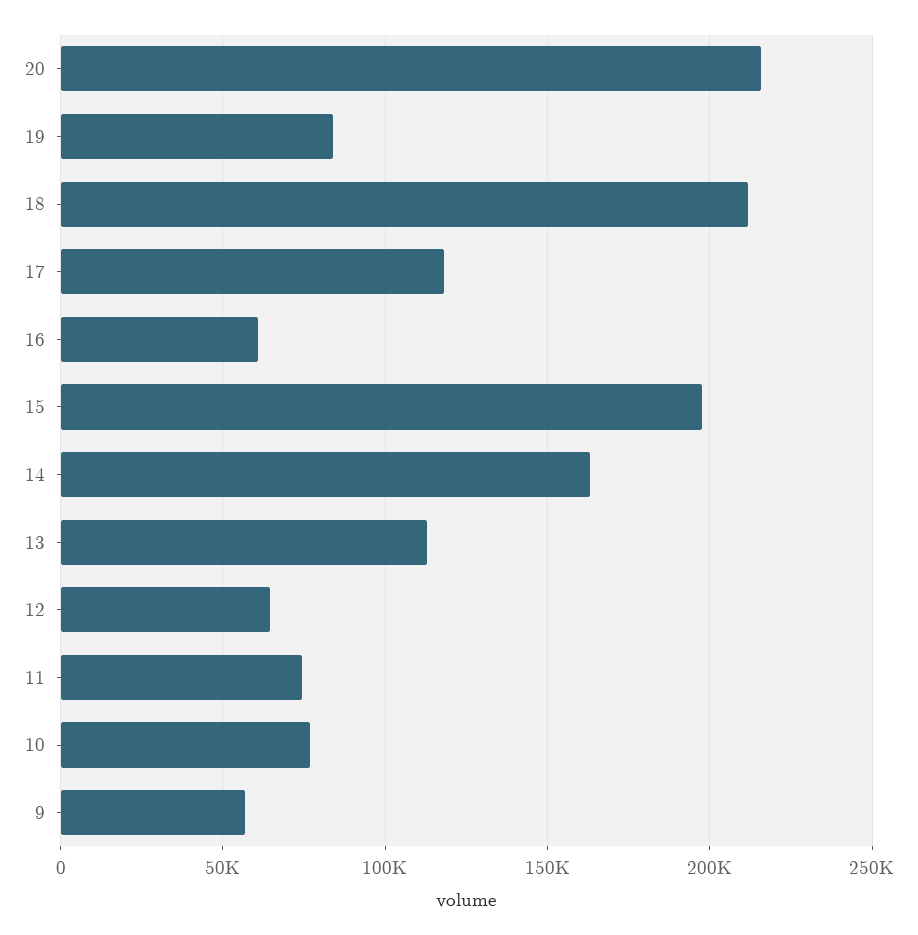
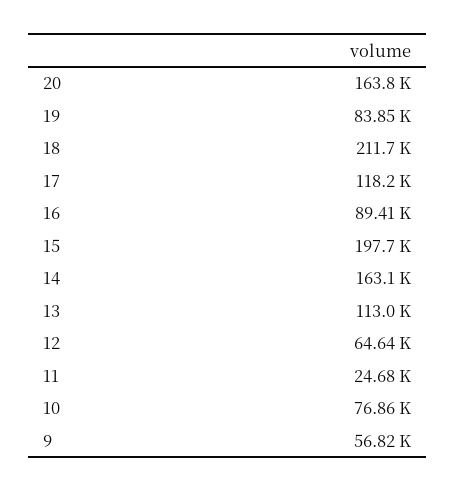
  {
-   "20": 215000,
+   "20": 163800,
    "19": 83850,
    "18": 211700,
    "17": 118200,
-   "16": 60000,
+   "16": 89410,
    "15": 197700,
    "14": 163100,
    "13": 113000,
    "12": 64640,
-   "11": 75000,
+   "11": 24680,
    "10": 76860,
    "9": 56820
  }

